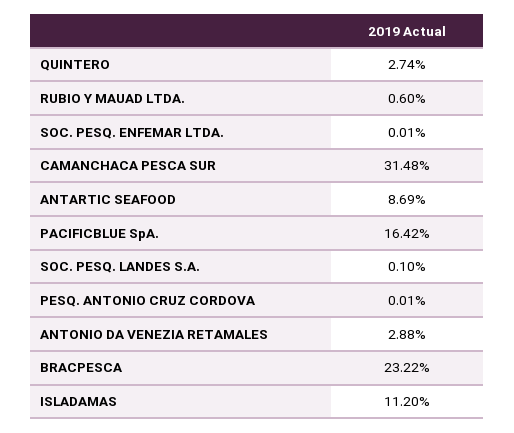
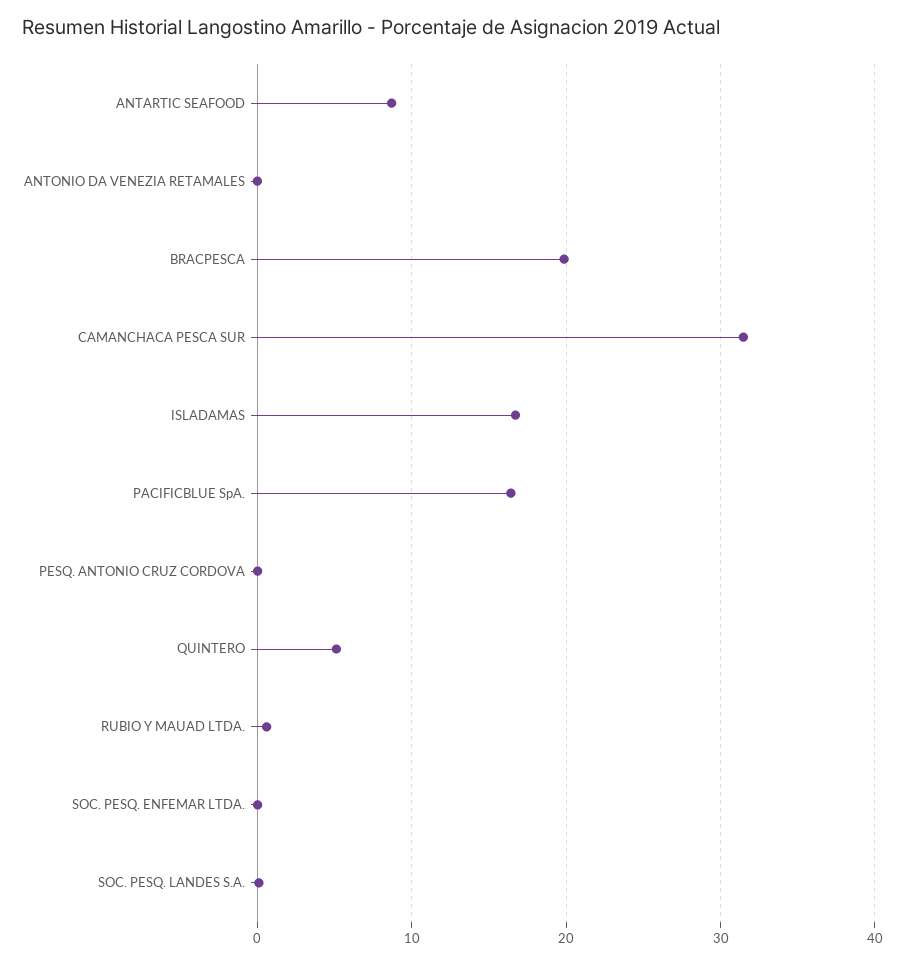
  {
-   "QUINTERO": 2.74,
+   "QUINTERO": 5,
    "RUBIO Y MAUAD LTDA.": 0.6,
    "SOC. PESQ. ENFEMAR LTDA.": 0.01,
    "CAMANCHACA PESCA SUR": 31.48,
    "ANTARTIC SEAFOOD": 8.69,
    "PACIFICBLUE SpA.": 16.42,
    "SOC. PESQ. LANDES S.A.": 0.1,
    "PESQ. ANTONIO CRUZ CORDOVA": 0.01,
-   "ANTONIO DA VENEZIA RETAMALES": 2.88,
+   "ANTONIO DA VENEZIA RETAMALES": 0,
-   "BRACPESCA": 23.22,
+   "BRACPESCA": 20,
-   "ISLADAMAS": 11.2
+   "ISLADAMAS": 17
  }

